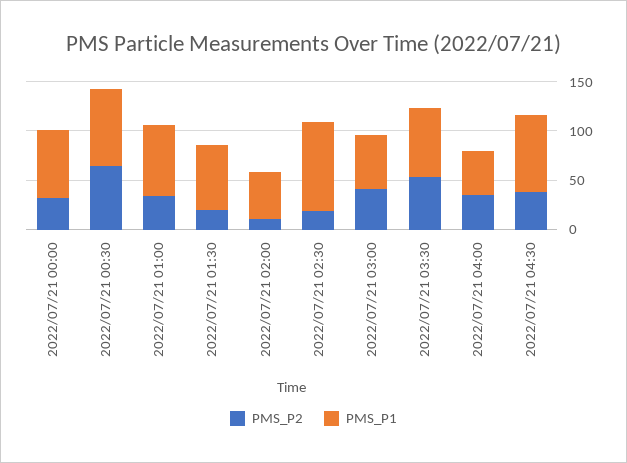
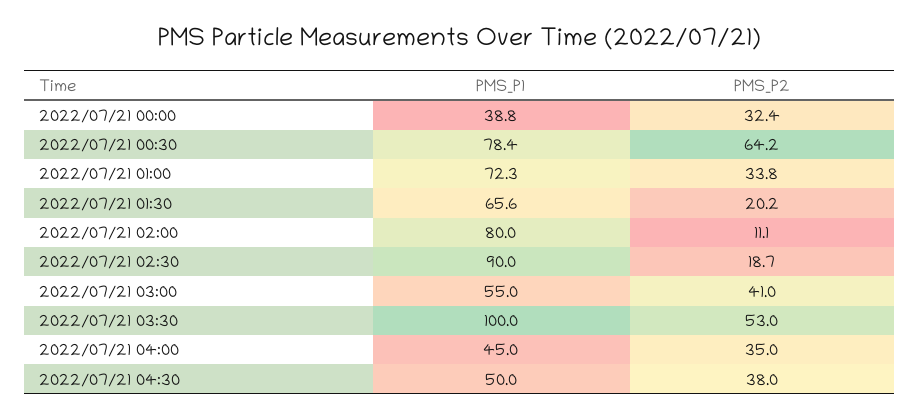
  {
    "PMS_P2": {
      "2022/07/21 00:00": 32.4,
      "2022/07/21 00:30": 64.2,
      "2022/07/21 01:00": 33.8,
      "2022/07/21 01:30": 20.2,
      "2022/07/21 02:00": 11.1,
      "2022/07/21 02:30": 18.7,
      "2022/07/21 03:00": 41,
      "2022/07/21 03:30": 53,
      "2022/07/21 04:00": 35,
      "2022/07/21 04:30": 38
    },
    "PMS_P1": {
-     "2022/07/21 00:00": 70,
+     "2022/07/21 00:00": 38.8,
      "2022/07/21 00:30": 78.4,
      "2022/07/21 01:00": 72.3,
      "2022/07/21 01:30": 65.6,
-     "2022/07/21 02:00": 50,
+     "2022/07/21 02:00": 80,
      "2022/07/21 02:30": 90,
      "2022/07/21 03:00": 55,
-     "2022/07/21 03:30": 70,
+     "2022/07/21 03:30": 100,
      "2022/07/21 04:00": 45,
-     "2022/07/21 04:30": 80
+     "2022/07/21 04:30": 50
    }
  }

